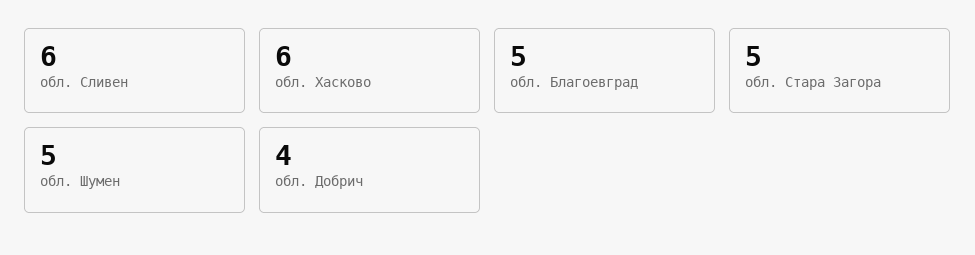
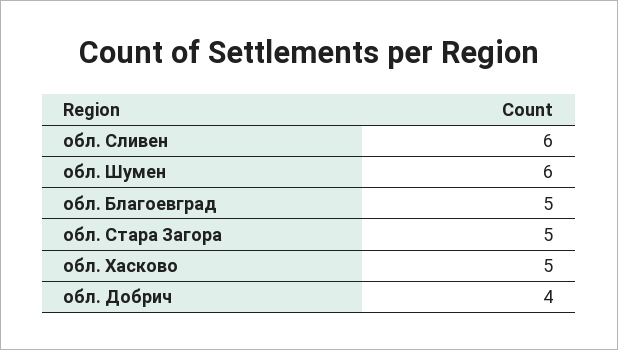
  {
    "обл. Сливен": 6,
-   "обл. Хасково": 6,
+   "обл. Хасково": 5,
    "обл. Благоевград": 5,
    "обл. Стара Загора": 5,
-   "обл. Шумен": 5,
+   "обл. Шумен": 6,
    "обл. Добрич": 4
  }

